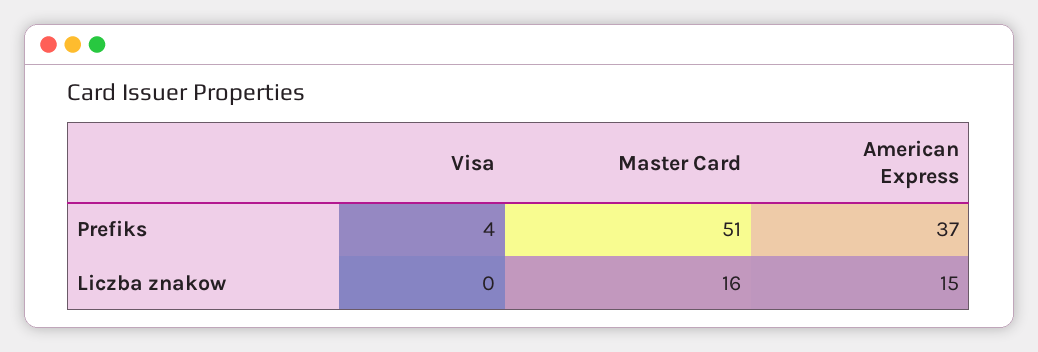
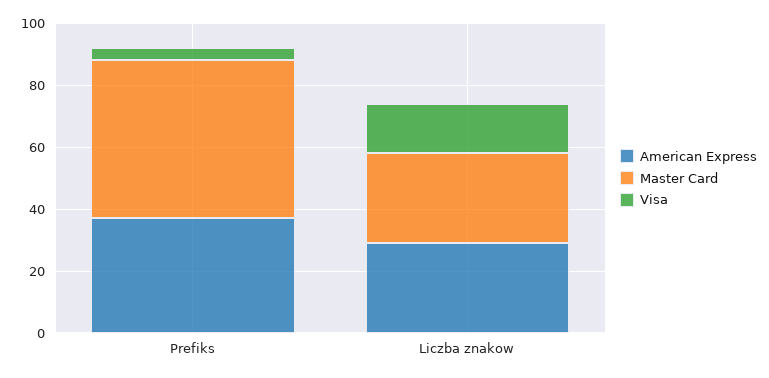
  {
    "Visa": {
      "Prefiks": 4,
-     "Liczba znakow": 0
+     "Liczba znakow": 15
    },
    "Master Card": {
      "Prefiks": 51,
-     "Liczba znakow": 16
+     "Liczba znakow": 30
    },
    "American Express": {
      "Prefiks": 37,
-     "Liczba znakow": 15
+     "Liczba znakow": 30
    }
  }

